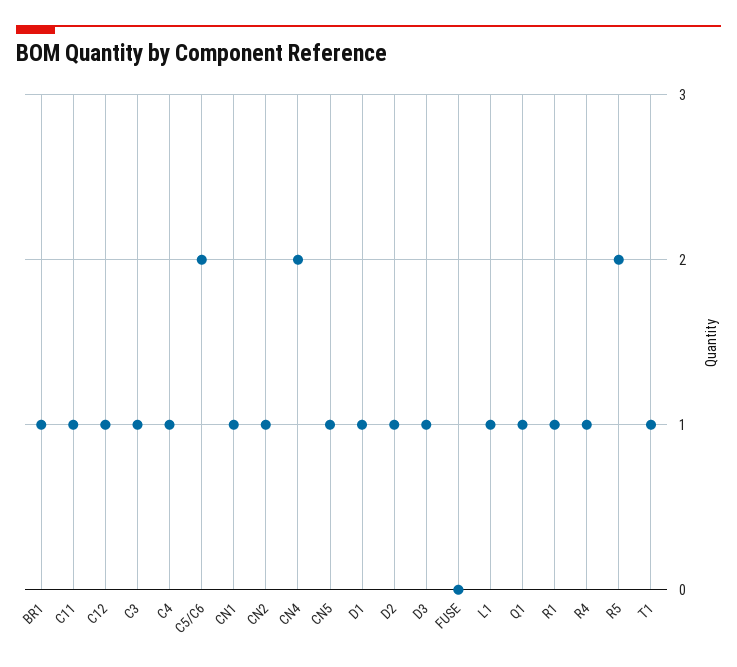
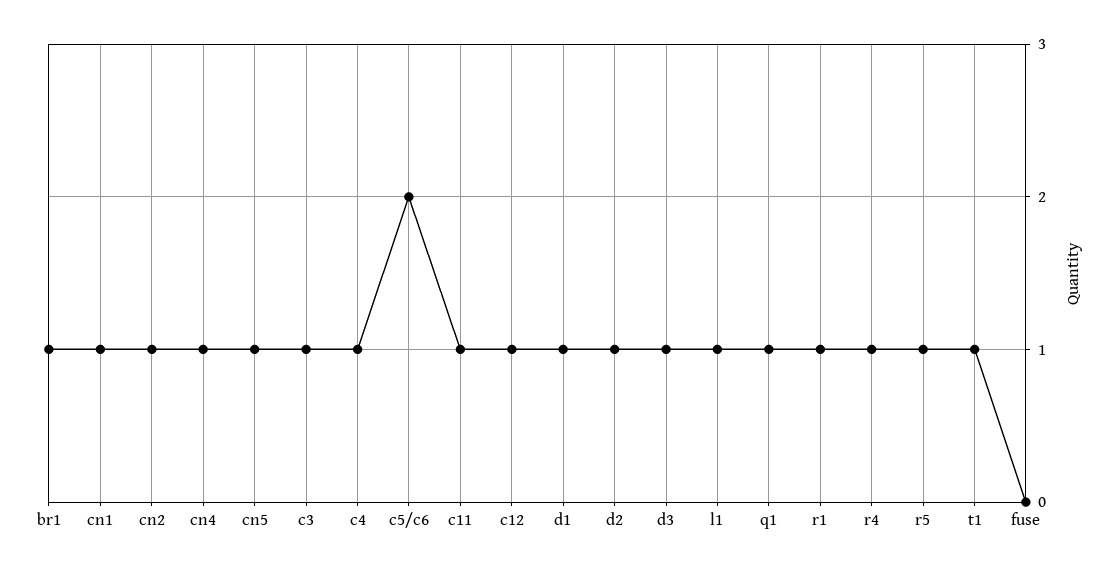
  {
    "BR1": 1,
    "C11": 1,
    "C12": 1,
    "C3": 1,
    "C4": 1,
    "C5/C6": 2,
    "CN1": 1,
    "CN2": 1,
-   "CN4": 2,
+   "CN4": 1,
    "CN5": 1,
    "D1": 1,
    "D2": 1,
    "D3": 1,
    "FUSE": 0,
    "L1": 1,
    "Q1": 1,
    "R1": 1,
    "R4": 1,
-   "R5": 2,
+   "R5": 1,
    "T1": 1
  }

